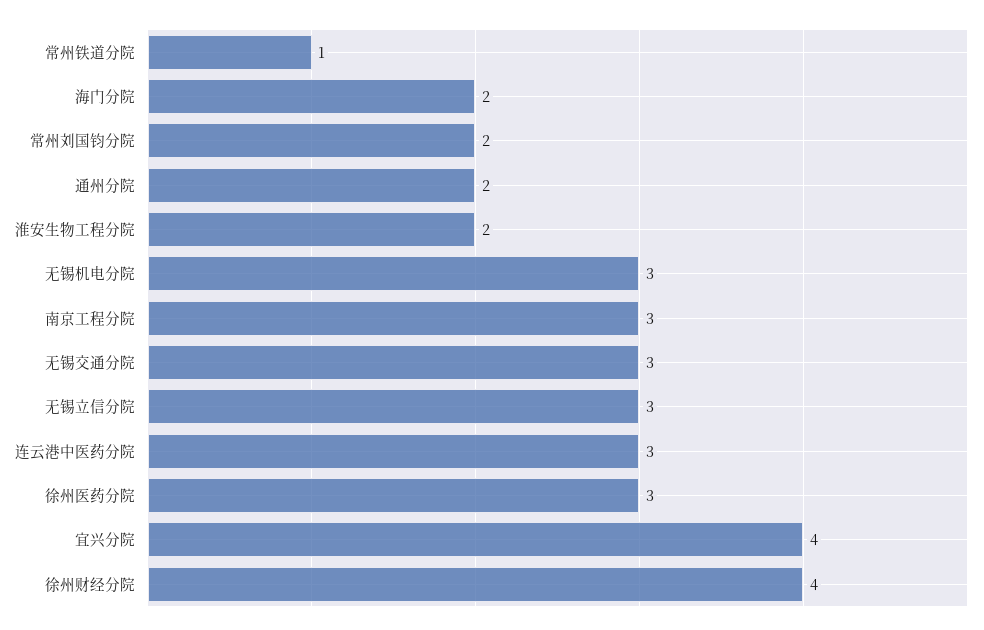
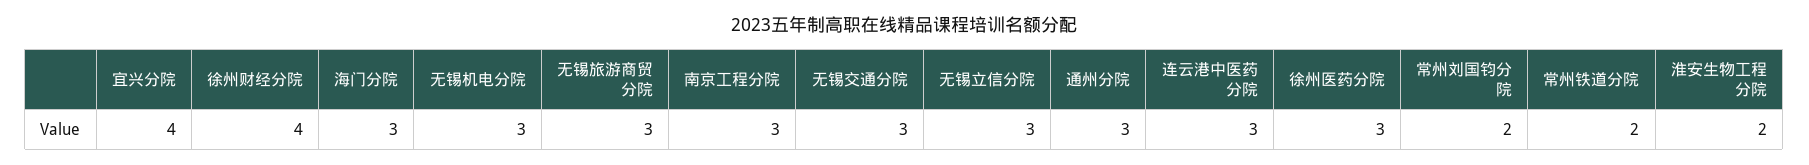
  {
-   "常州铁道分院": 1,
+   "常州铁道分院": 2,
-   "海门分院": 2,
+   "海门分院": 3,
    "常州刘国钧分院": 2,
-   "通州分院": 2,
+   "通州分院": 3,
    "淮安生物工程分院": 2,
    "无锡机电分院": 3,
    "南京工程分院": 3,
    "无锡交通分院": 3,
    "无锡立信分院": 3,
    "连云港中医药分院": 3,
    "徐州医药分院": 3,
    "宜兴分院": 4,
-   "徐州财经分院": 4
+   "徐州财经分院": 4,
+   "无锡旅游商贸分院": 3
  }

